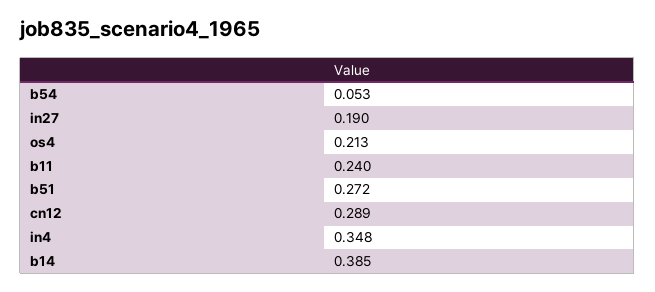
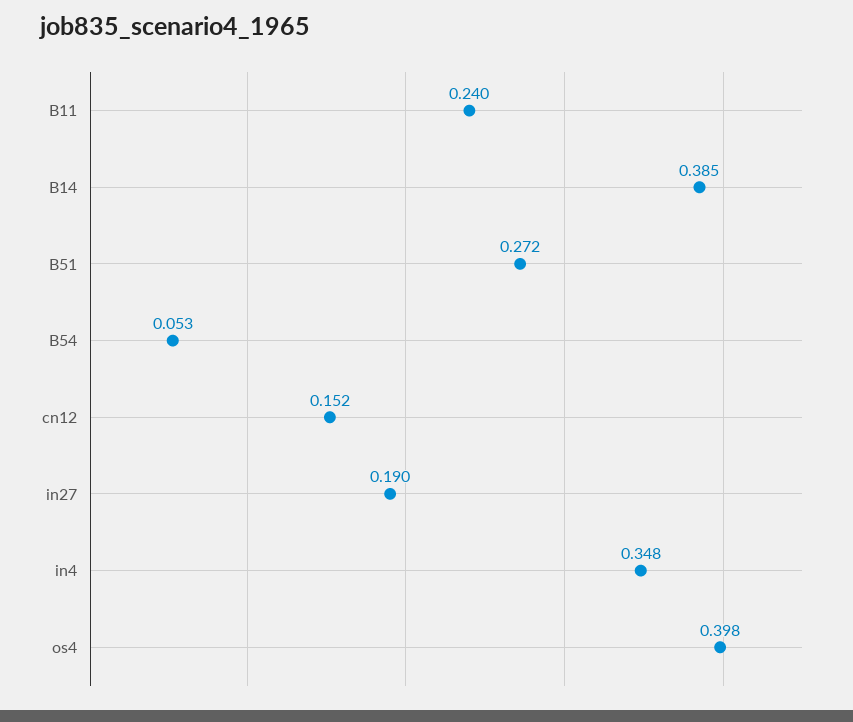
  {
    "b54": 0.053,
    "in27": 0.19,
-   "os4": 0.213,
+   "os4": 0.398,
    "b11": 0.24,
    "b51": 0.272,
-   "cn12": 0.289,
+   "cn12": 0.152,
    "in4": 0.348,
    "b14": 0.385
  }

